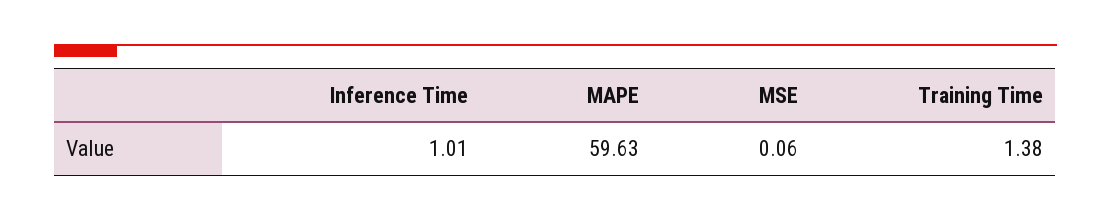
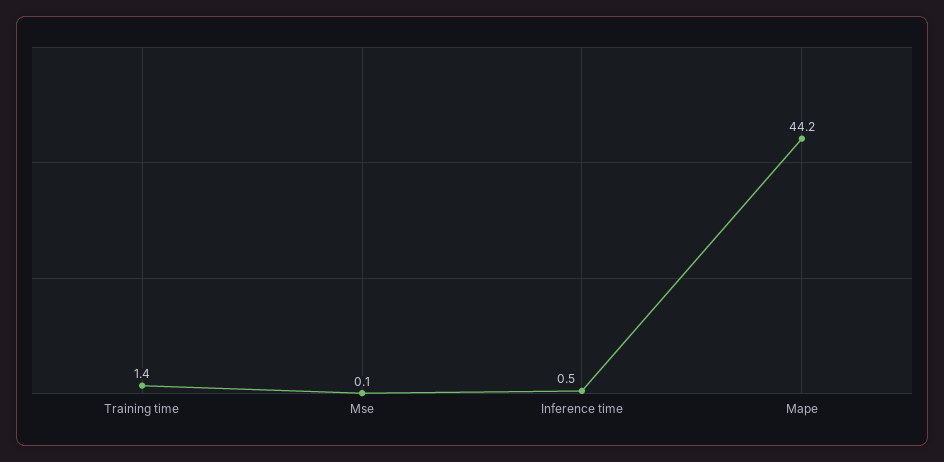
  {
-   "Inference Time": 1.01,
+   "Inference Time": 0.5,
-   "MAPE": 59.63,
+   "MAPE": 44.2,
    "MSE": 0.06,
    "Training Time": 1.38
  }

